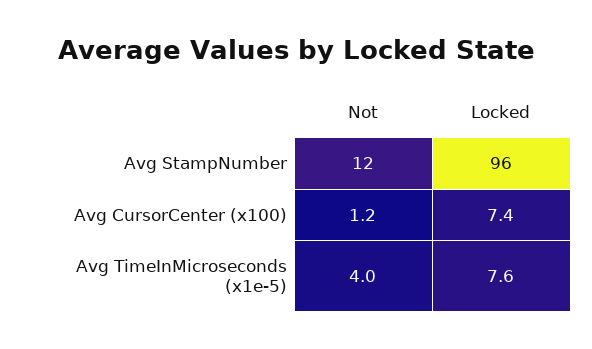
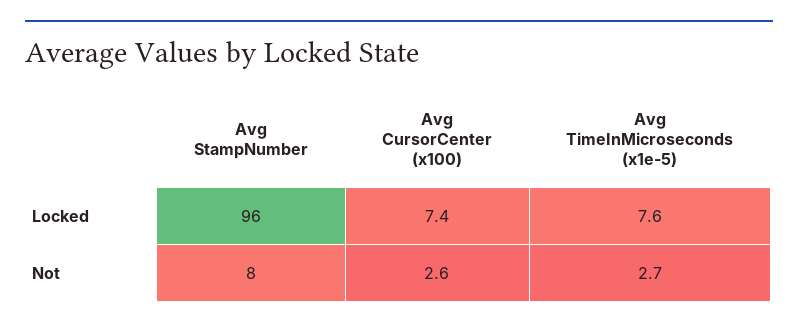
  {
    "Not": {
-     "Avg StampNumber": 12,
+     "Avg StampNumber": 8,
-     "Avg CursorCenter (x100)": 1.2,
+     "Avg CursorCenter (x100)": 2.6,
-     "Avg TimeInMicroseconds (x1e-5)": 4
+     "Avg TimeInMicroseconds (x1e-5)": 2.7
    },
    "Locked": {
      "Avg StampNumber": 96,
      "Avg CursorCenter (x100)": 7.4,
      "Avg TimeInMicroseconds (x1e-5)": 7.6
    }
  }

